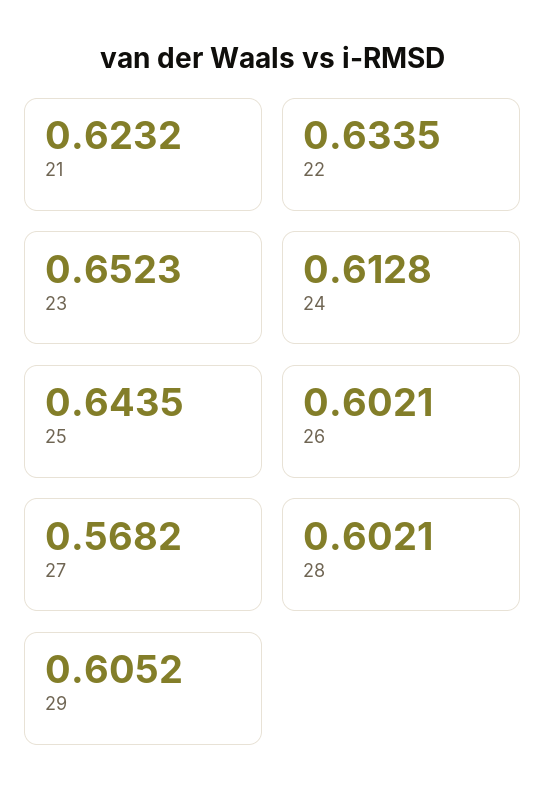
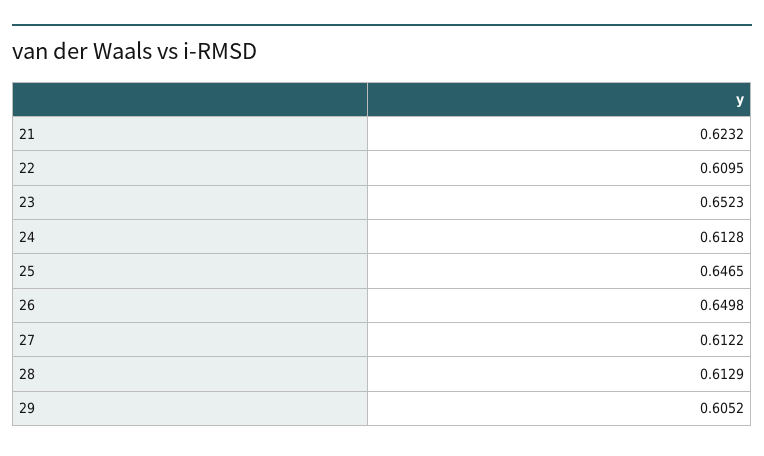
  {
    "21": 0.6232,
-   "22": 0.6335,
+   "22": 0.6095,
    "23": 0.6523,
    "24": 0.6128,
-   "25": 0.6435,
+   "25": 0.6465,
-   "26": 0.6021,
+   "26": 0.6498,
-   "27": 0.5682,
+   "27": 0.6122,
-   "28": 0.6021,
+   "28": 0.6129,
    "29": 0.6052
  }

